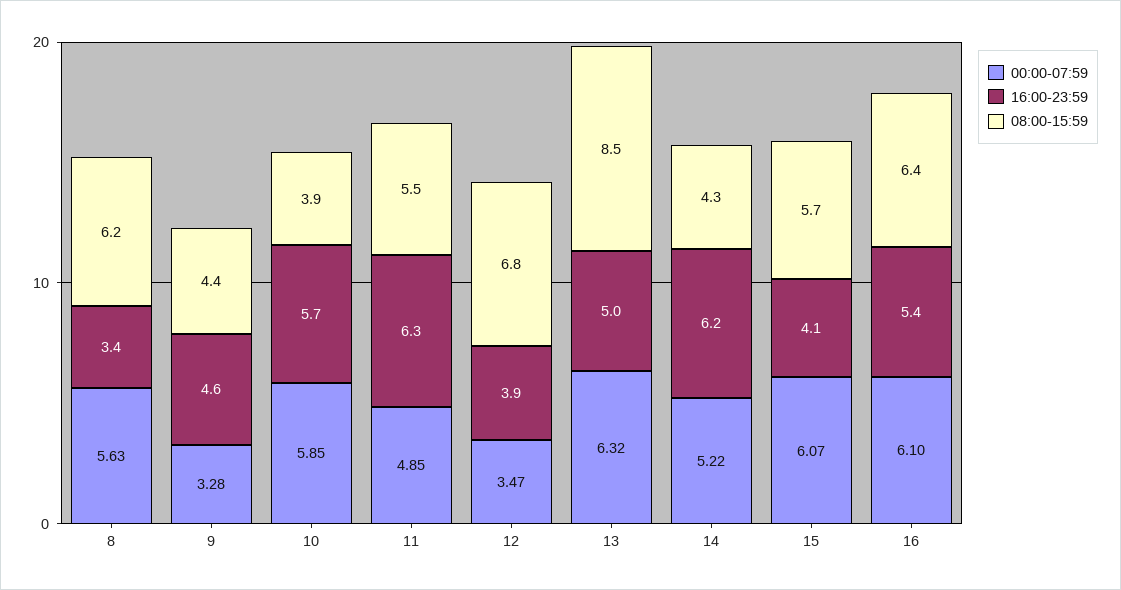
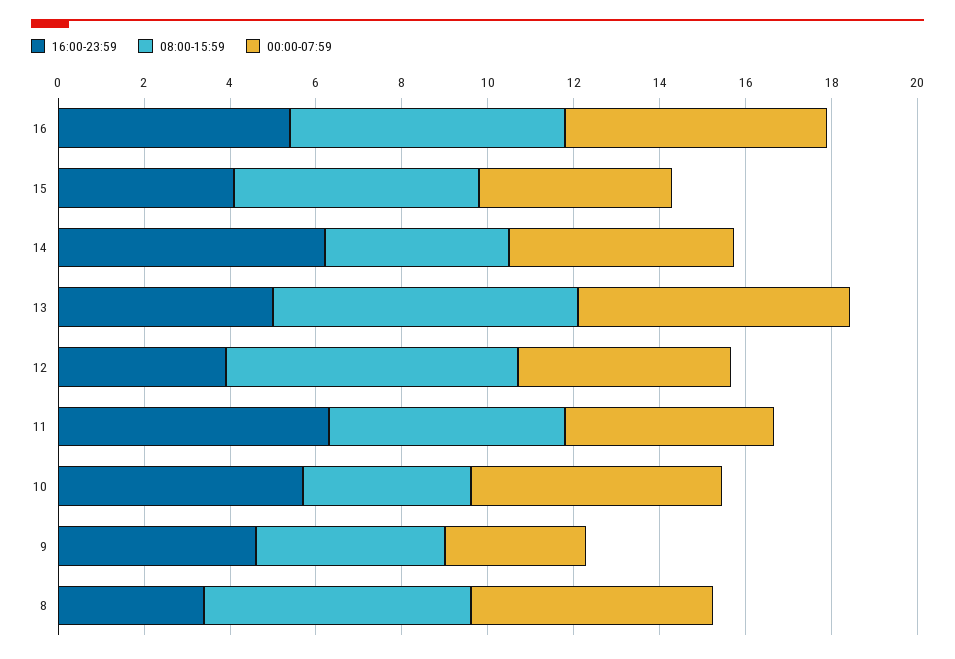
  {
    "00:00-07:59": {
      "8": 5.63,
      "9": 3.28,
      "10": 5.85,
      "11": 4.85,
-     "12": 3.47,
+     "12": 5,
      "13": 6.32,
      "14": 5.22,
-     "15": 6.07,
+     "15": 4.5,
      "16": 6.1
    },
    "16:00-23:59": {
      "8": 3.4,
      "9": 4.6,
      "10": 5.7,
      "11": 6.3,
      "12": 3.9,
      "13": 5,
      "14": 6.2,
      "15": 4.1,
      "16": 5.4
    },
    "08:00-15:59": {
      "8": 6.2,
      "9": 4.4,
      "10": 3.9,
      "11": 5.5,
      "12": 6.8,
-     "13": 8.5,
+     "13": 7,
      "14": 4.3,
      "15": 5.7,
      "16": 6.4
    }
  }

